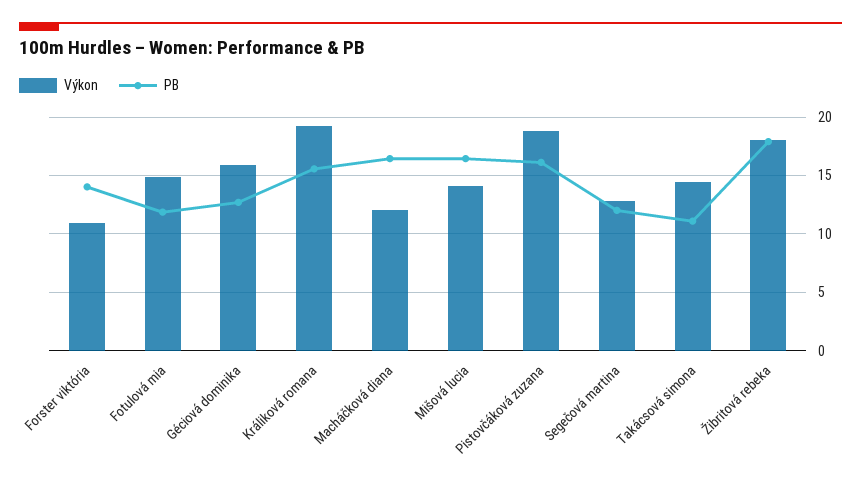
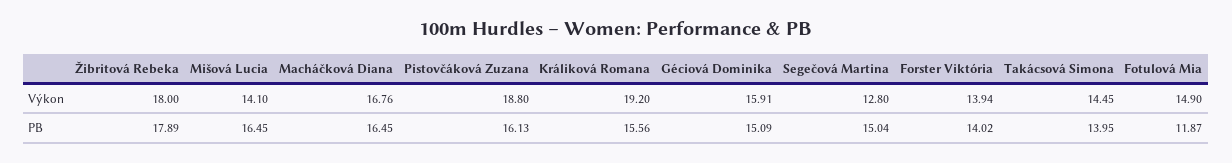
  {
    "Výkon": {
-     "Forster viktória": 11,
+     "Forster viktória": 13.94,
      "Fotulová mia": 14.9,
      "Géciová dominika": 15.91,
      "Králiková romana": 19.2,
-     "Macháčková diana": 12,
+     "Macháčková diana": 16.76,
      "Mišová lucia": 14.1,
      "Pistovčáková zuzana": 18.8,
      "Segečová martina": 12.8,
      "Takácsová simona": 14.45,
      "Žibritová rebeka": 18
    },
    "PB": {
      "Forster viktória": 14.02,
      "Fotulová mia": 11.87,
-     "Géciová dominika": 13,
+     "Géciová dominika": 15.09,
      "Králiková romana": 15.56,
      "Macháčková diana": 16.45,
      "Mišová lucia": 16.45,
      "Pistovčáková zuzana": 16.13,
-     "Segečová martina": 12,
+     "Segečová martina": 15.04,
-     "Takácsová simona": 11,
+     "Takácsová simona": 13.95,
      "Žibritová rebeka": 17.89
    }
  }

